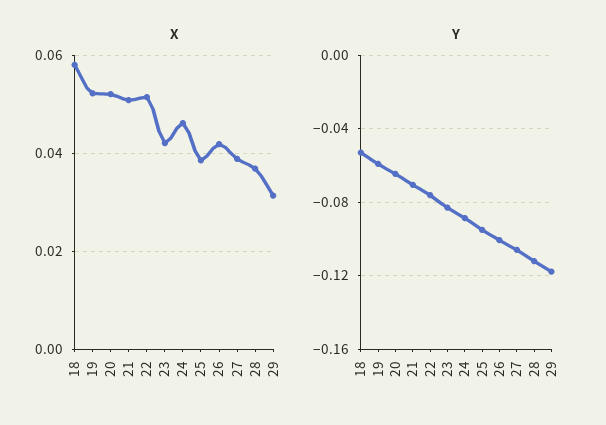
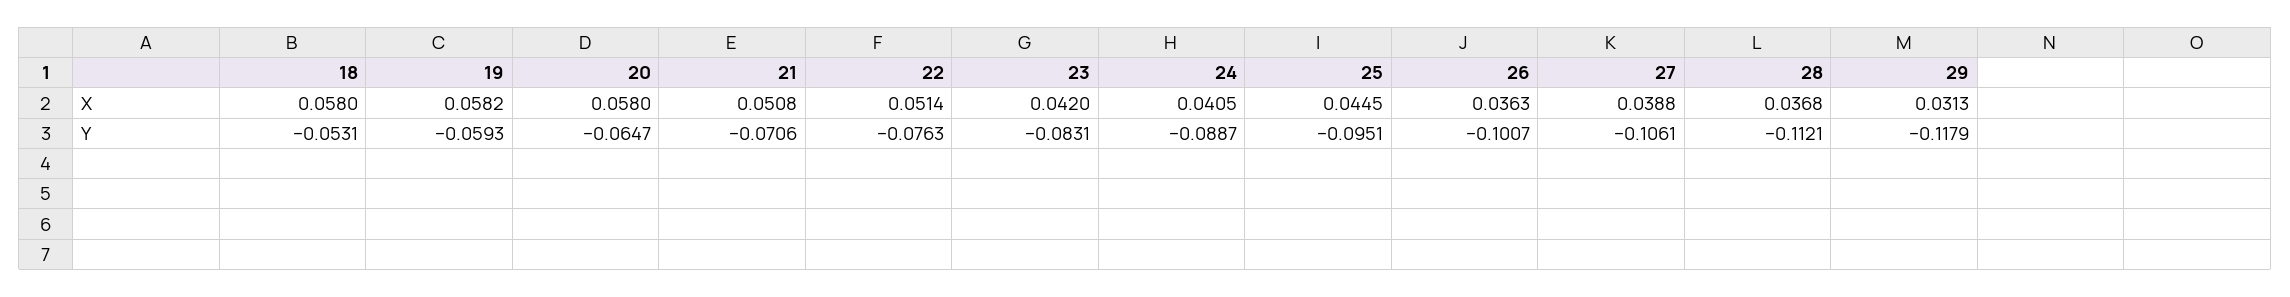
  {
    "X": {
      "18": 0.058,
-     "19": 0.052,
+     "19": 0.0582,
-     "20": 0.052,
+     "20": 0.058,
      "21": 0.0508,
      "22": 0.0514,
      "23": 0.042,
-     "24": 0.046,
+     "24": 0.0405,
-     "25": 0.038,
+     "25": 0.0445,
-     "26": 0.042,
+     "26": 0.0363,
      "27": 0.0388,
      "28": 0.0368,
      "29": 0.0313
    },
    "Y": {
      "18": -0.0531,
      "19": -0.0593,
      "20": -0.0647,
      "21": -0.0706,
      "22": -0.0763,
      "23": -0.0831,
      "24": -0.0887,
      "25": -0.0951,
      "26": -0.1007,
      "27": -0.1061,
      "28": -0.1121,
      "29": -0.1179
    }
  }

